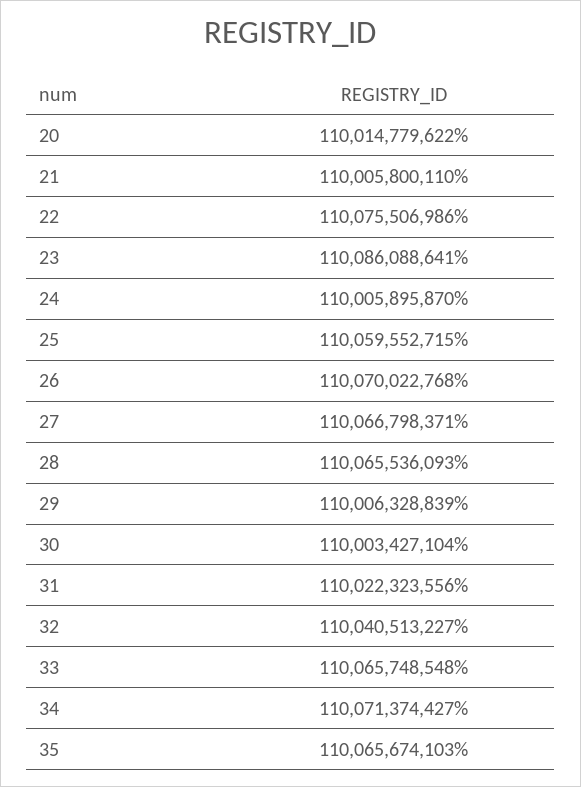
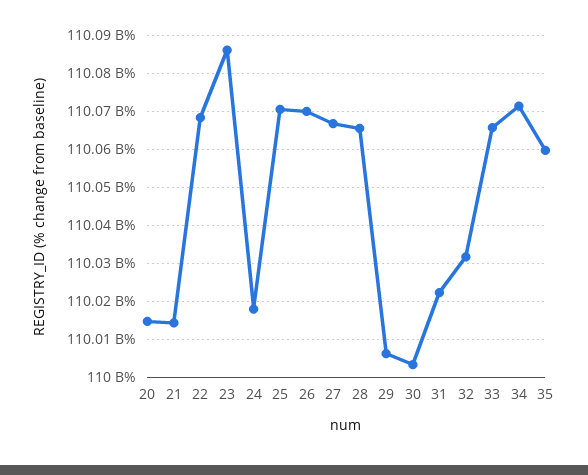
  {
    "20": 110014779622,
-   "21": 110005800110,
+   "21": 110014000000,
-   "22": 110075506986,
+   "22": 110068000000,
    "23": 110086088641,
-   "24": 110005895870,
+   "24": 110018000000,
-   "25": 110059552715,
+   "25": 110070000000,
    "26": 110070022768,
    "27": 110066798371,
    "28": 110065536093,
    "29": 110006328839,
    "30": 110003427104,
    "31": 110022323556,
-   "32": 110040513227,
+   "32": 110032000000,
    "33": 110065748548,
    "34": 110071374427,
-   "35": 110065674103
+   "35": 110060000000
  }

